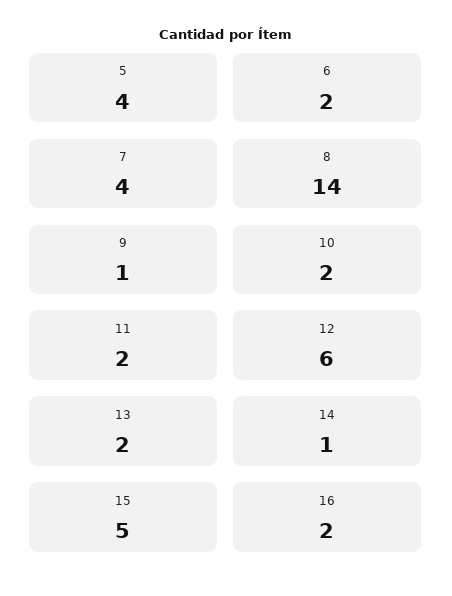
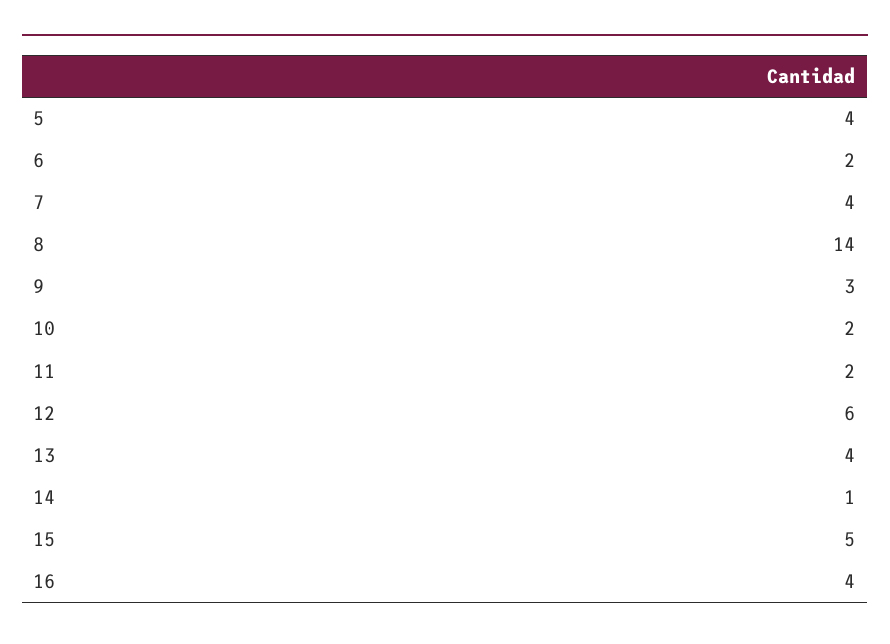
  {
    "5": 4,
    "6": 2,
    "7": 4,
    "8": 14,
-   "9": 1,
+   "9": 3,
    "10": 2,
    "11": 2,
    "12": 6,
-   "13": 2,
+   "13": 4,
    "14": 1,
    "15": 5,
-   "16": 2
+   "16": 4
  }

